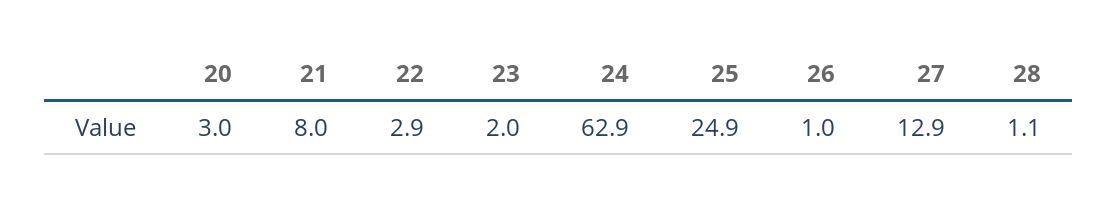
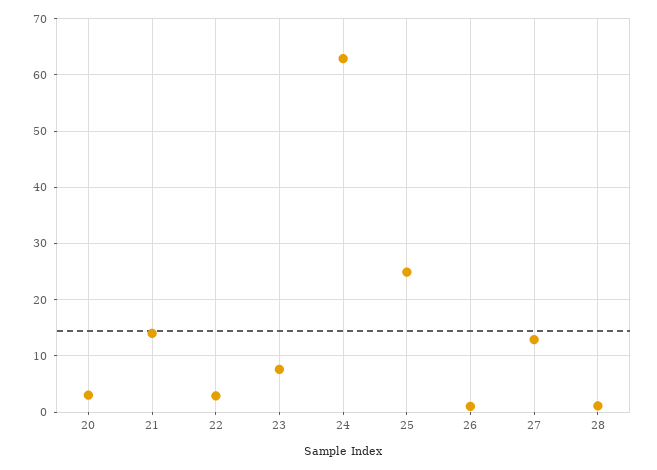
  {
    "20": 3,
-   "21": 8,
+   "21": 14,
    "22": 2.9,
-   "23": 2,
+   "23": 8,
    "24": 62.9,
    "25": 24.9,
    "26": 1,
    "27": 12.9,
    "28": 1.1
  }

